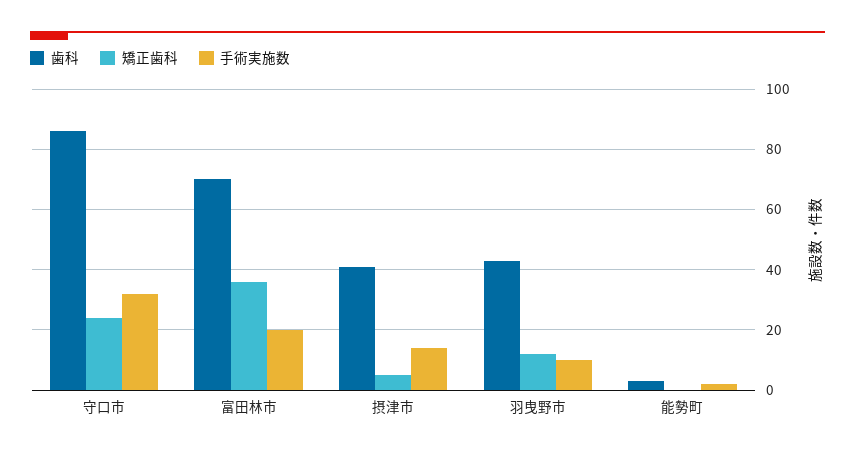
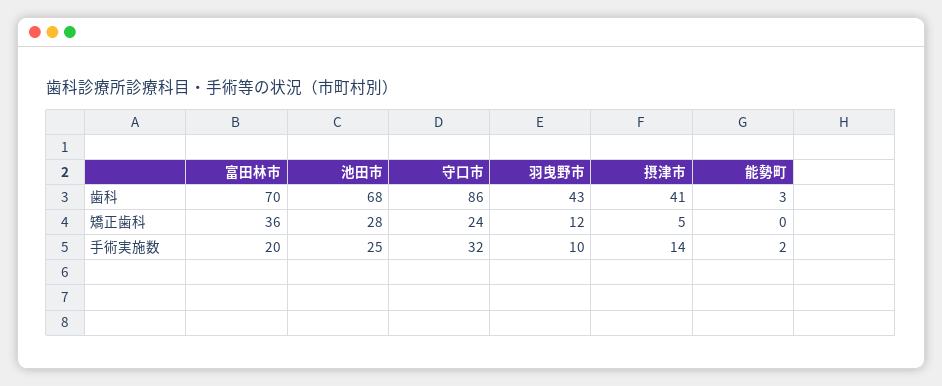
  {
    "歯科": {
      "守口市": 86,
      "富田林市": 70,
      "摂津市": 41,
      "羽曳野市": 43,
-     "能勢町": 3
+     "能勢町": 3,
+     "池田市": 68
    },
    "矯正歯科": {
      "守口市": 24,
      "富田林市": 36,
      "摂津市": 5,
      "羽曳野市": 12,
-     "能勢町": 0
+     "能勢町": 0,
+     "池田市": 28
    },
    "手術実施数": {
      "守口市": 32,
      "富田林市": 20,
      "摂津市": 14,
      "羽曳野市": 10,
-     "能勢町": 2
+     "能勢町": 2,
+     "池田市": 25
    }
  }

